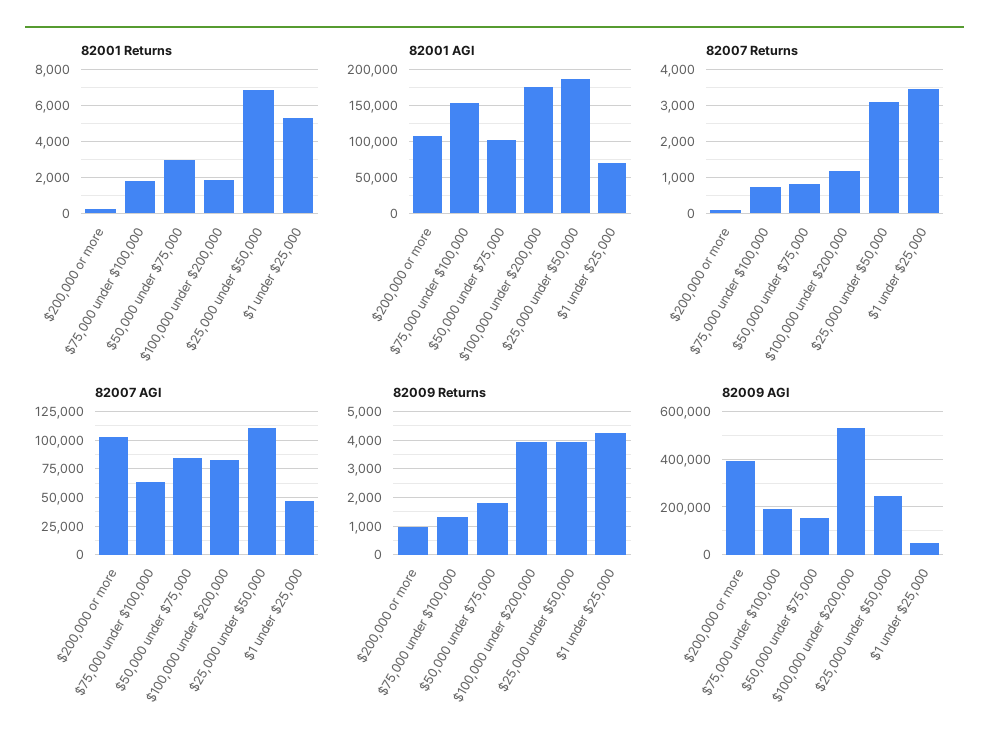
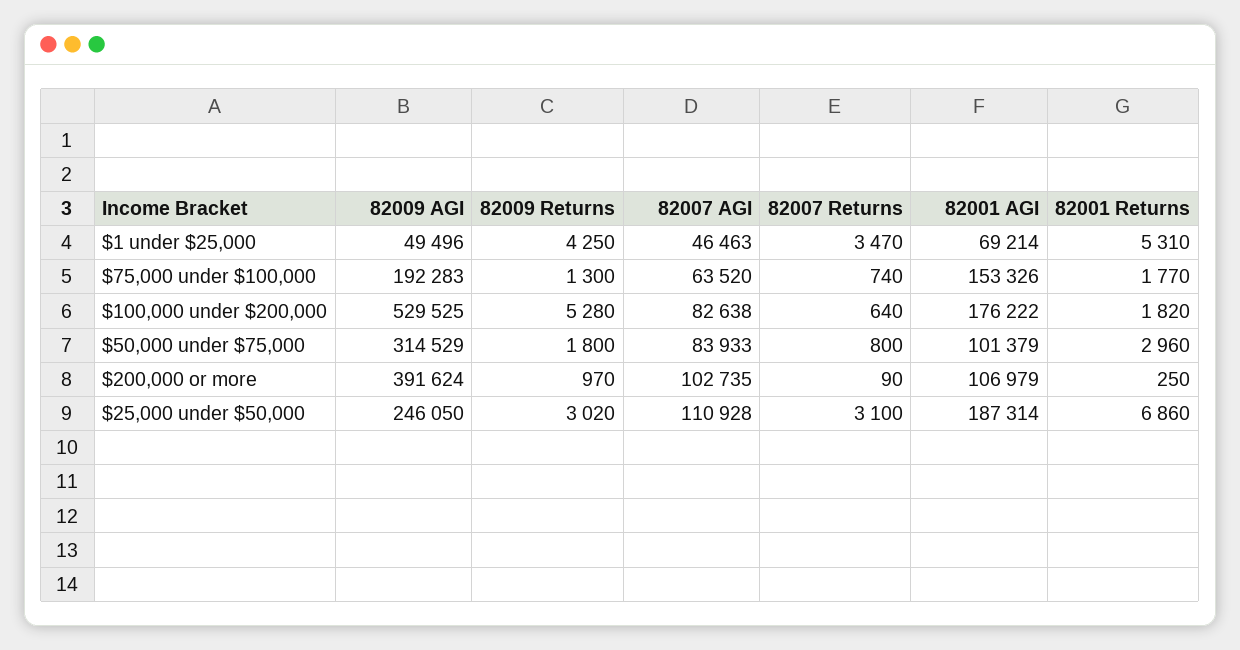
  {
    "82001 Returns": {
      "$200,000 or more": 250,
      "$75,000 under $100,000": 1770,
      "$50,000 under $75,000": 2960,
      "$100,000 under $200,000": 1820,
      "$25,000 under $50,000": 6860,
      "$1 under $25,000": 5310
    },
    "82001 AGI": {
      "$200,000 or more": 106979,
      "$75,000 under $100,000": 153326,
      "$50,000 under $75,000": 101379,
      "$100,000 under $200,000": 176222,
      "$25,000 under $50,000": 187314,
      "$1 under $25,000": 69214
    },
    "82007 Returns": {
      "$200,000 or more": 90,
      "$75,000 under $100,000": 740,
      "$50,000 under $75,000": 800,
-     "$100,000 under $200,000": 1200,
+     "$100,000 under $200,000": 640,
      "$25,000 under $50,000": 3100,
      "$1 under $25,000": 3470
    },
    "82007 AGI": {
      "$200,000 or more": 102735,
      "$75,000 under $100,000": 63520,
      "$50,000 under $75,000": 83933,
      "$100,000 under $200,000": 82638,
      "$25,000 under $50,000": 110928,
      "$1 under $25,000": 46463
    },
    "82009 Returns": {
      "$200,000 or more": 970,
      "$75,000 under $100,000": 1300,
      "$50,000 under $75,000": 1800,
-     "$100,000 under $200,000": 4000,
+     "$100,000 under $200,000": 5280,
-     "$25,000 under $50,000": 4000,
+     "$25,000 under $50,000": 3020,
      "$1 under $25,000": 4250
    },
    "82009 AGI": {
      "$200,000 or more": 391624,
      "$75,000 under $100,000": 192283,
-     "$50,000 under $75,000": 150000,
+     "$50,000 under $75,000": 314529,
      "$100,000 under $200,000": 529525,
      "$25,000 under $50,000": 246050,
      "$1 under $25,000": 49496
    }
  }

